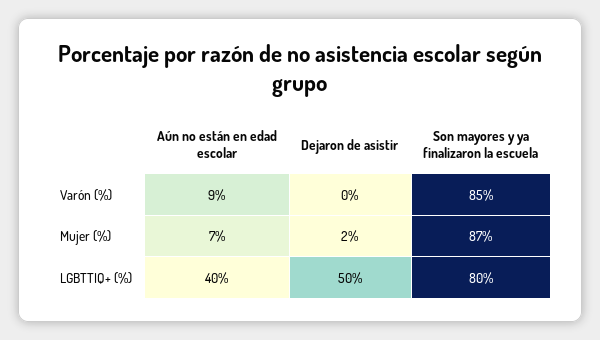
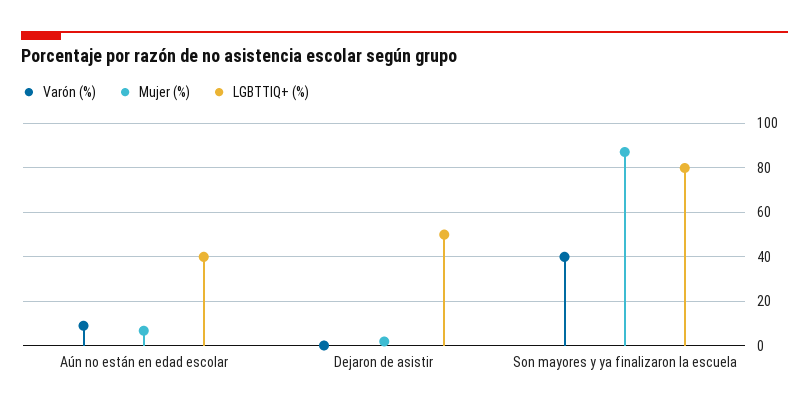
  {
    "Varón (%)": {
      "Aún no están en edad escolar": 9,
      "Dejaron de asistir": 0,
-     "Son mayores y ya finalizaron la escuela": 85
+     "Son mayores y ya finalizaron la escuela": 40
    },
    "Mujer (%)": {
      "Aún no están en edad escolar": 7,
      "Dejaron de asistir": 2,
      "Son mayores y ya finalizaron la escuela": 87
    },
    "LGBTTIQ+ (%)": {
      "Aún no están en edad escolar": 40,
      "Dejaron de asistir": 50,
      "Son mayores y ya finalizaron la escuela": 80
    }
  }

